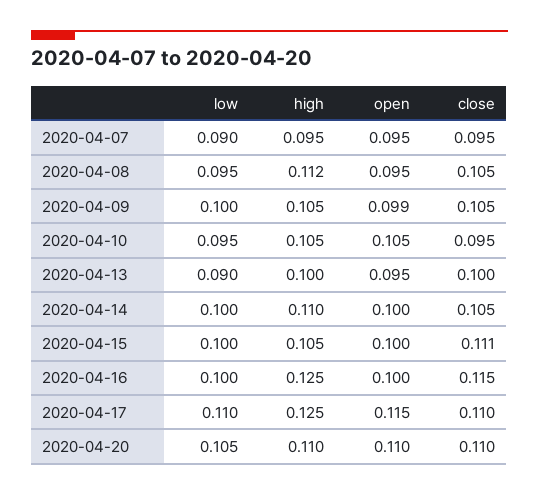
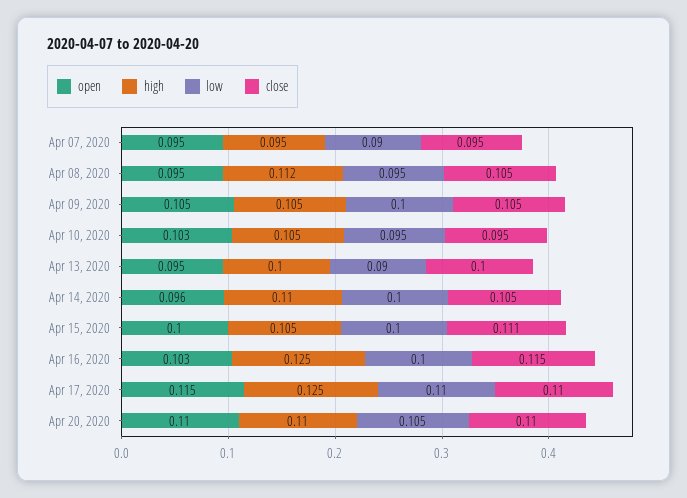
  {
    "low": {
      "2020-04-07": 0.09,
      "2020-04-08": 0.095,
      "2020-04-09": 0.1,
      "2020-04-10": 0.095,
      "2020-04-13": 0.09,
      "2020-04-14": 0.1,
      "2020-04-15": 0.1,
      "2020-04-16": 0.1,
      "2020-04-17": 0.11,
      "2020-04-20": 0.105
    },
    "high": {
      "2020-04-07": 0.095,
      "2020-04-08": 0.112,
      "2020-04-09": 0.105,
      "2020-04-10": 0.105,
      "2020-04-13": 0.1,
      "2020-04-14": 0.11,
      "2020-04-15": 0.105,
      "2020-04-16": 0.125,
      "2020-04-17": 0.125,
      "2020-04-20": 0.11
    },
    "open": {
      "2020-04-07": 0.095,
      "2020-04-08": 0.095,
-     "2020-04-09": 0.099,
+     "2020-04-09": 0.105,
-     "2020-04-10": 0.105,
+     "2020-04-10": 0.103,
      "2020-04-13": 0.095,
-     "2020-04-14": 0.1,
+     "2020-04-14": 0.096,
      "2020-04-15": 0.1,
-     "2020-04-16": 0.1,
+     "2020-04-16": 0.103,
      "2020-04-17": 0.115,
      "2020-04-20": 0.11
    },
    "close": {
      "2020-04-07": 0.095,
      "2020-04-08": 0.105,
      "2020-04-09": 0.105,
      "2020-04-10": 0.095,
      "2020-04-13": 0.1,
      "2020-04-14": 0.105,
      "2020-04-15": 0.111,
      "2020-04-16": 0.115,
      "2020-04-17": 0.11,
      "2020-04-20": 0.11
    }
  }

